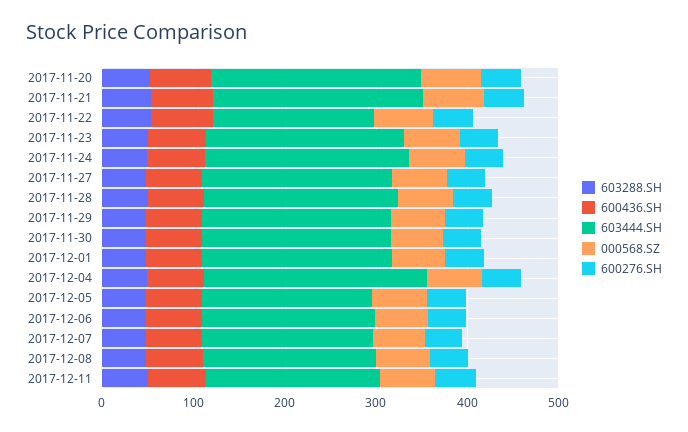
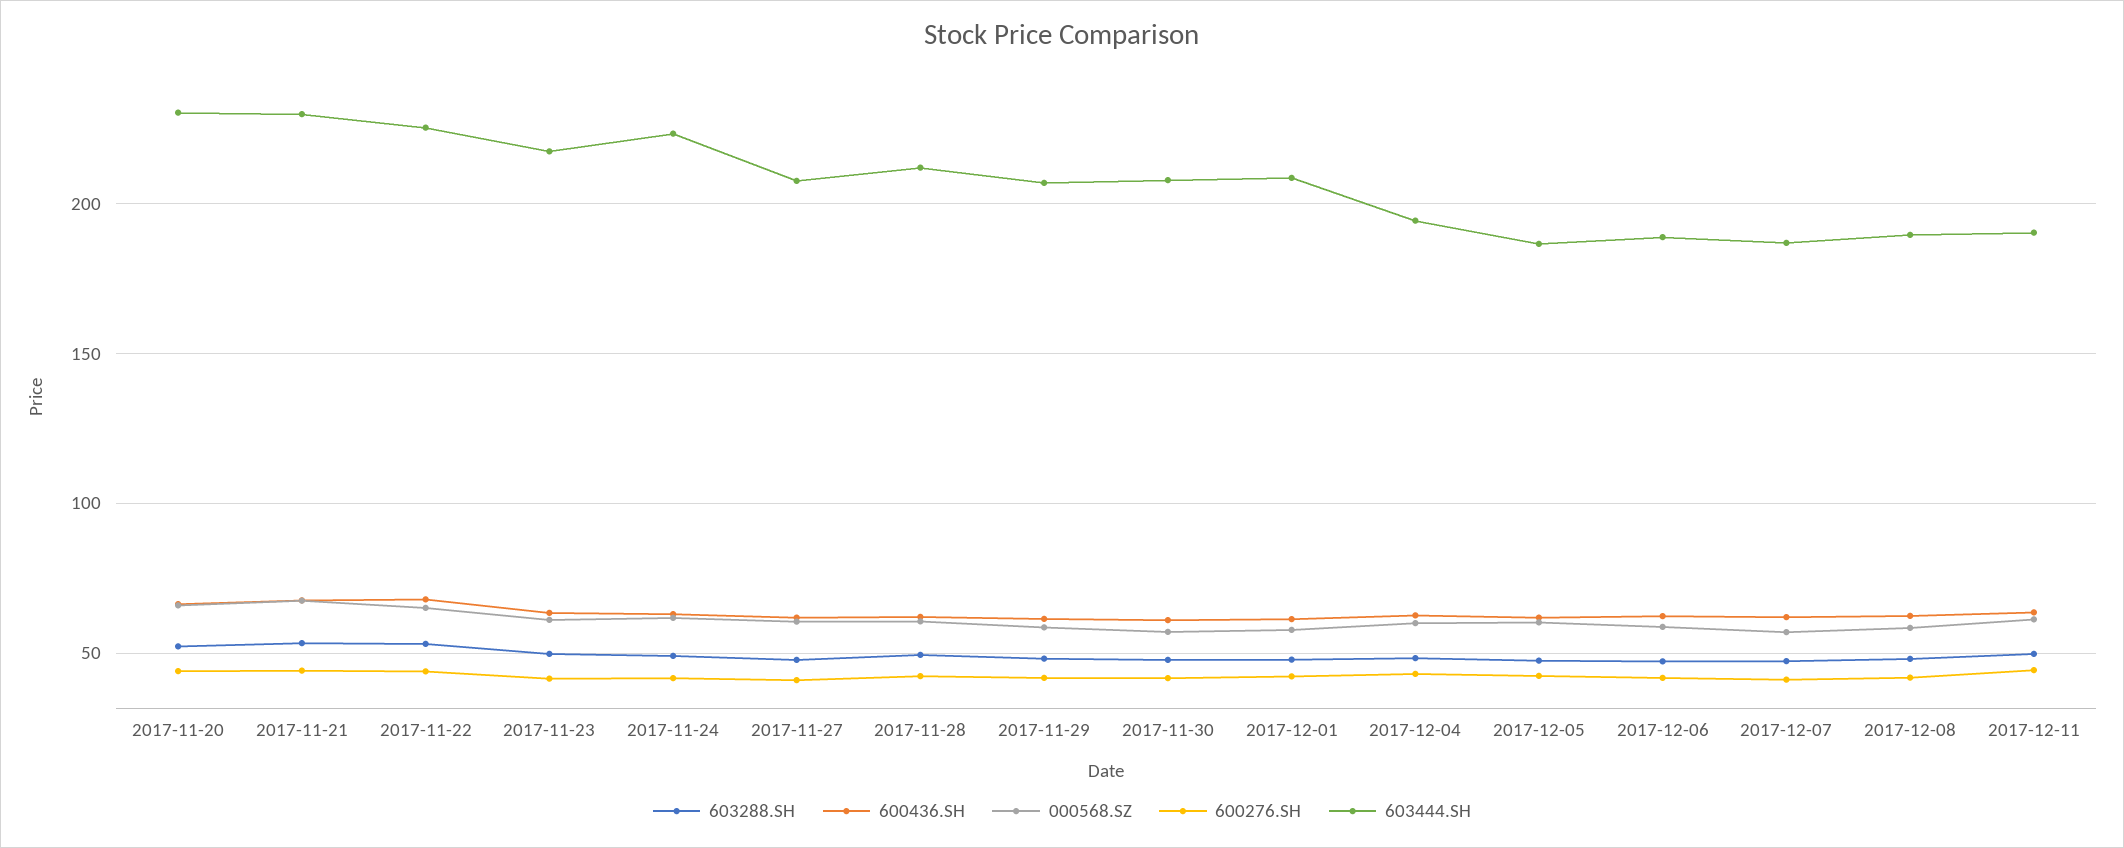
  {
    "603288.SH": {
      "2017-11-20": 50,
      "2017-11-21": 55,
      "2017-11-22": 55,
      "2017-11-23": 50,
      "2017-11-24": 50,
      "2017-11-27": 50,
      "2017-11-28": 50,
      "2017-11-29": 50,
      "2017-11-30": 50,
      "2017-12-01": 50,
      "2017-12-04": 50,
      "2017-12-05": 45,
      "2017-12-06": 45,
      "2017-12-07": 45,
      "2017-12-08": 50,
      "2017-12-11": 50
    },
    "600436.SH": {
      "2017-11-20": 65,
      "2017-11-21": 70,
      "2017-11-22": 70,
      "2017-11-23": 65,
      "2017-11-24": 65,
      "2017-11-27": 60,
      "2017-11-28": 60,
      "2017-11-29": 60,
      "2017-11-30": 60,
      "2017-12-01": 60,
      "2017-12-04": 65,
      "2017-12-05": 60,
      "2017-12-06": 60,
      "2017-12-07": 60,
      "2017-12-08": 60,
      "2017-12-11": 65
    },
    "603444.SH": {
      "2017-11-20": 230,
      "2017-11-21": 230,
-     "2017-11-22": 180,
+     "2017-11-22": 225,
      "2017-11-23": 215,
      "2017-11-24": 225,
      "2017-11-27": 210,
      "2017-11-28": 210,
      "2017-11-29": 205,
      "2017-11-30": 210,
      "2017-12-01": 210,
-     "2017-12-04": 240,
+     "2017-12-04": 195,
      "2017-12-05": 185,
      "2017-12-06": 190,
      "2017-12-07": 185,
      "2017-12-08": 190,
      "2017-12-11": 190
    },
    "000568.SZ": {
      "2017-11-20": 65,
      "2017-11-21": 65,
      "2017-11-22": 65,
      "2017-11-23": 60,
      "2017-11-24": 60,
      "2017-11-27": 60,
      "2017-11-28": 60,
      "2017-11-29": 60,
      "2017-11-30": 55,
      "2017-12-01": 60,
      "2017-12-04": 60,
      "2017-12-05": 60,
      "2017-12-06": 60,
      "2017-12-07": 55,
      "2017-12-08": 60,
      "2017-12-11": 60
    },
    "600276.SH": {
      "2017-11-20": 45,
      "2017-11-21": 45,
      "2017-11-22": 45,
      "2017-11-23": 40,
      "2017-11-24": 40,
      "2017-11-27": 40,
      "2017-11-28": 40,
      "2017-11-29": 40,
      "2017-11-30": 40,
      "2017-12-01": 40,
      "2017-12-04": 45,
      "2017-12-05": 40,
      "2017-12-06": 40,
      "2017-12-07": 40,
      "2017-12-08": 40,
      "2017-12-11": 45
    }
  }

